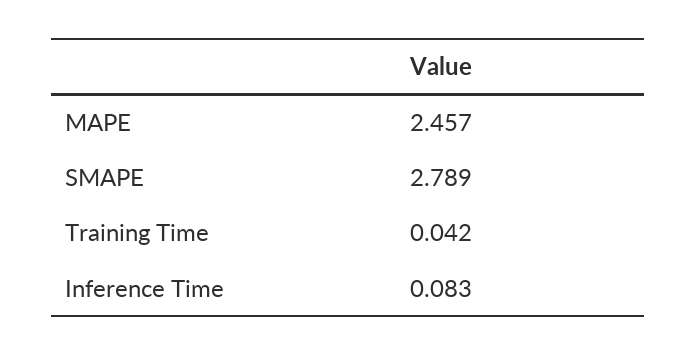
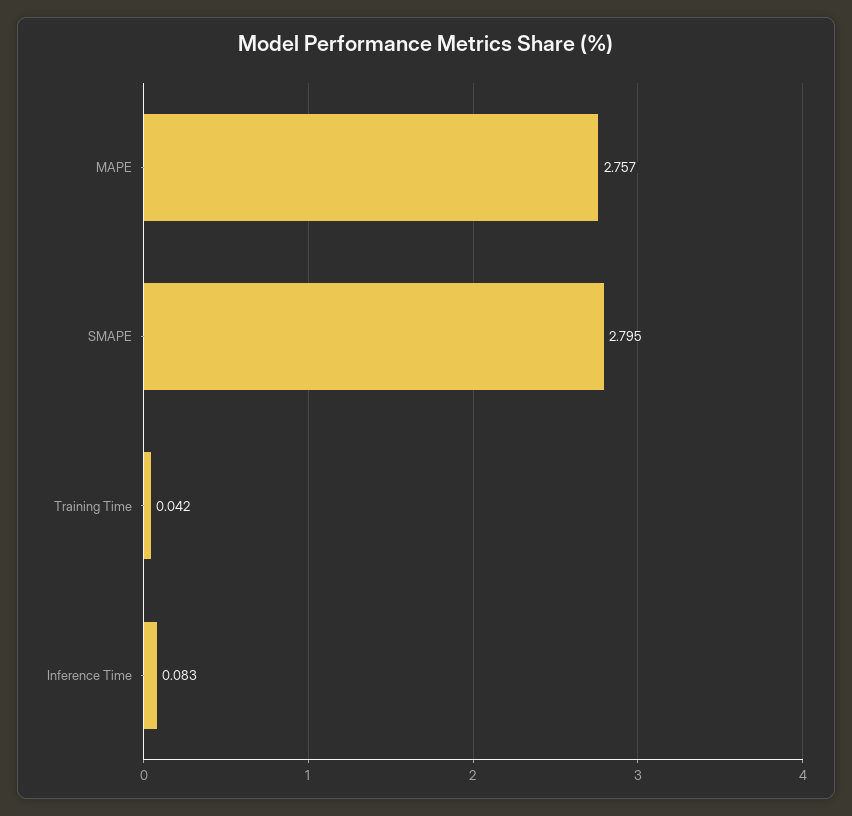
  {
-   "MAPE": 2.457,
+   "MAPE": 2.757,
-   "SMAPE": 2.789,
+   "SMAPE": 2.795,
    "Training Time": 0.042,
    "Inference Time": 0.083
  }

